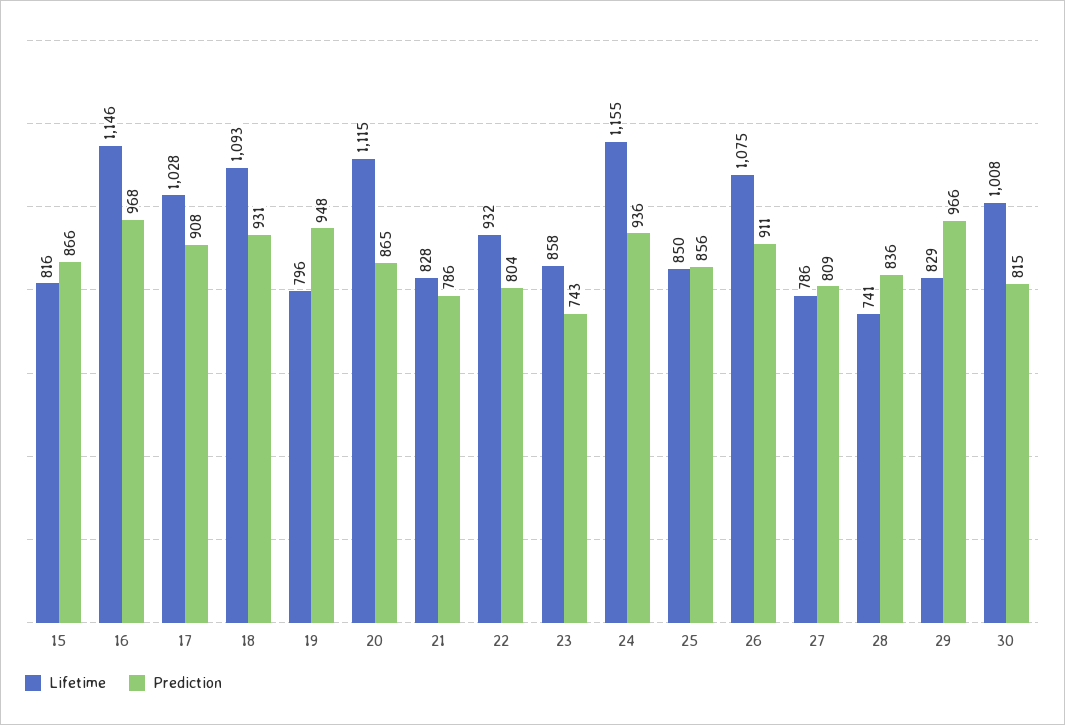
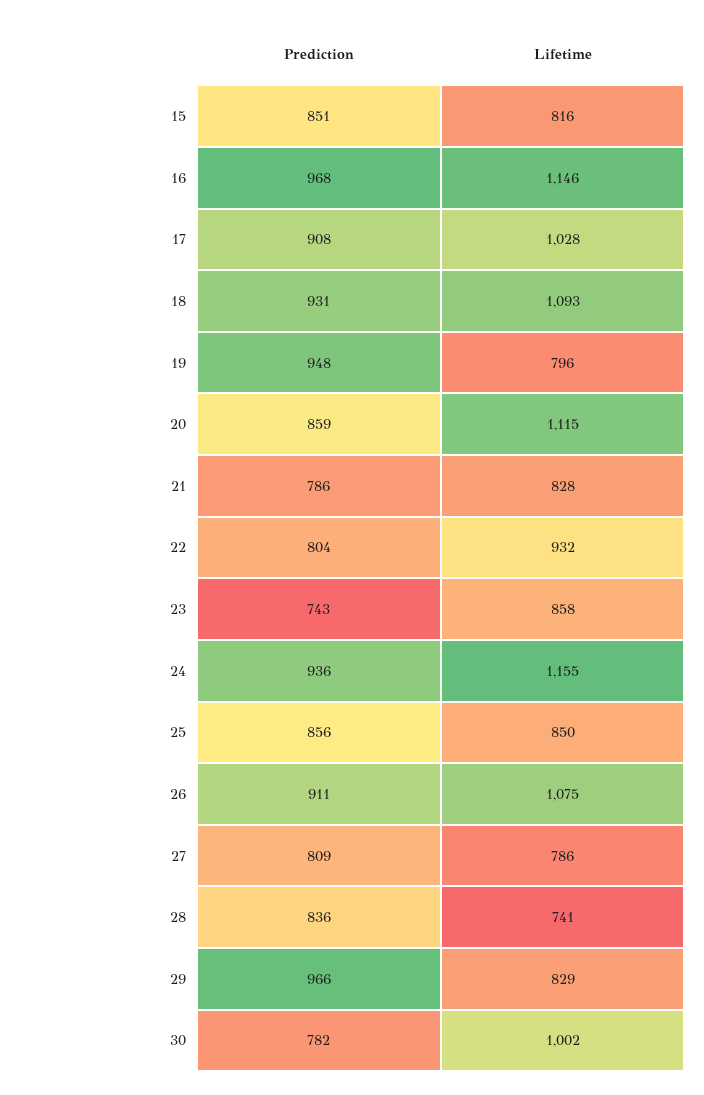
  {
    "Lifetime": {
      "15": 816,
      "16": 1146,
      "17": 1028,
      "18": 1093,
      "19": 796,
      "20": 1115,
      "21": 828,
      "22": 932,
      "23": 858,
      "24": 1155,
      "25": 850,
      "26": 1075,
      "27": 786,
      "28": 741,
      "29": 829,
-     "30": 1008
+     "30": 1002
    },
    "Prediction": {
-     "15": 866,
+     "15": 851,
      "16": 968,
      "17": 908,
      "18": 931,
      "19": 948,
-     "20": 865,
+     "20": 859,
      "21": 786,
      "22": 804,
      "23": 743,
      "24": 936,
      "25": 856,
      "26": 911,
      "27": 809,
      "28": 836,
      "29": 966,
-     "30": 815
+     "30": 782
    }
  }

